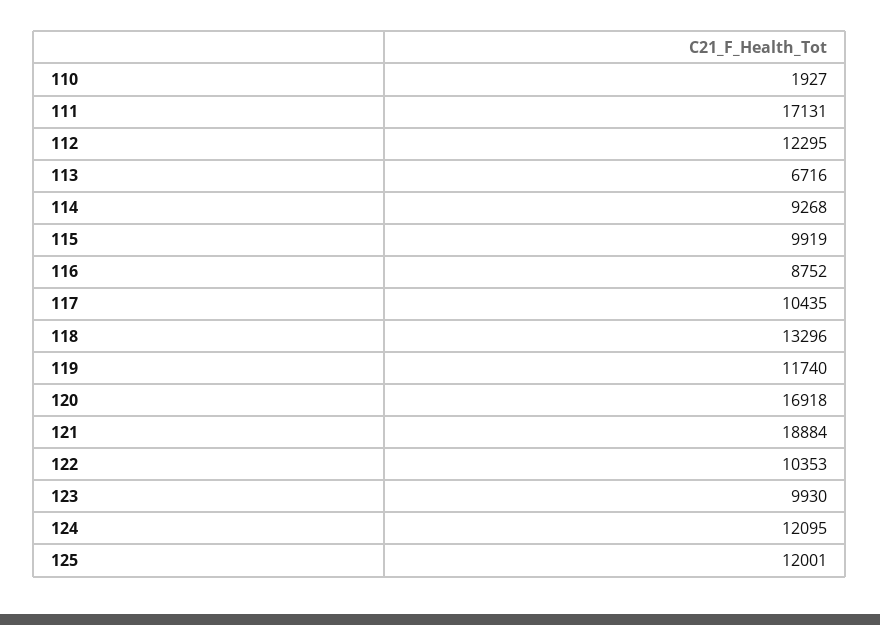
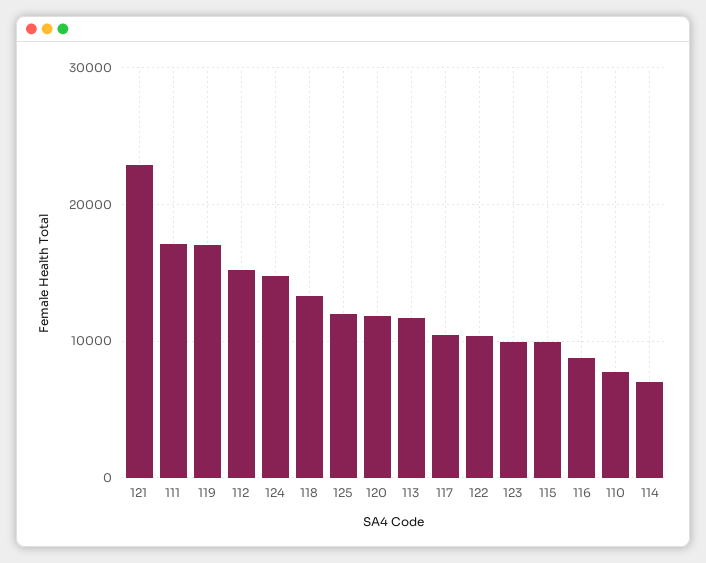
  {
-   "110": 1927,
+   "110": 8000,
    "111": 17131,
-   "112": 12295,
+   "112": 15000,
-   "113": 6716,
+   "113": 12000,
-   "114": 9268,
+   "114": 7000,
    "115": 9919,
    "116": 8752,
    "117": 10435,
    "118": 13296,
-   "119": 11740,
+   "119": 17000,
-   "120": 16918,
+   "120": 12000,
-   "121": 18884,
+   "121": 23000,
    "122": 10353,
    "123": 9930,
-   "124": 12095,
+   "124": 15000,
    "125": 12001
  }

